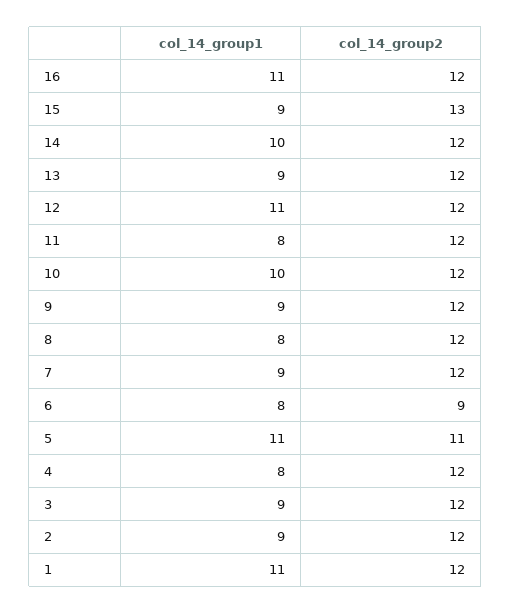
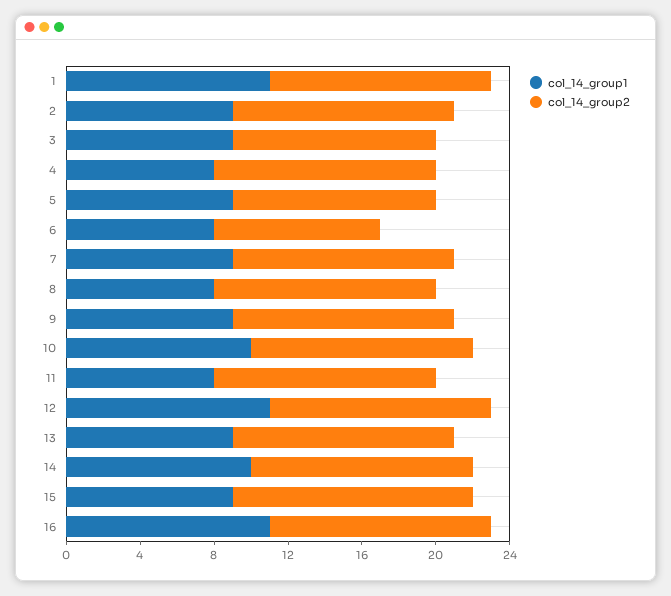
  {
    "col_14_group1": {
      "16": 11,
      "15": 9,
      "14": 10,
      "13": 9,
      "12": 11,
      "11": 8,
      "10": 10,
      "9": 9,
      "8": 8,
      "7": 9,
      "6": 8,
-     "5": 11,
+     "5": 9,
      "4": 8,
      "3": 9,
      "2": 9,
      "1": 11
    },
    "col_14_group2": {
      "16": 12,
      "15": 13,
      "14": 12,
      "13": 12,
      "12": 12,
      "11": 12,
      "10": 12,
      "9": 12,
      "8": 12,
      "7": 12,
      "6": 9,
      "5": 11,
      "4": 12,
-     "3": 12,
+     "3": 11,
      "2": 12,
      "1": 12
    }
  }

